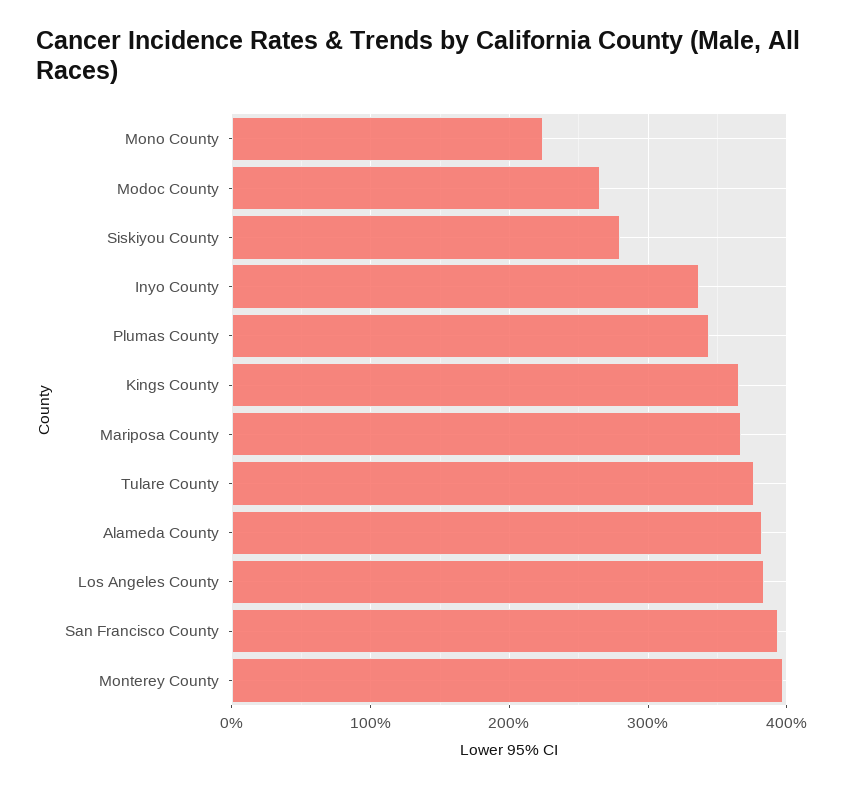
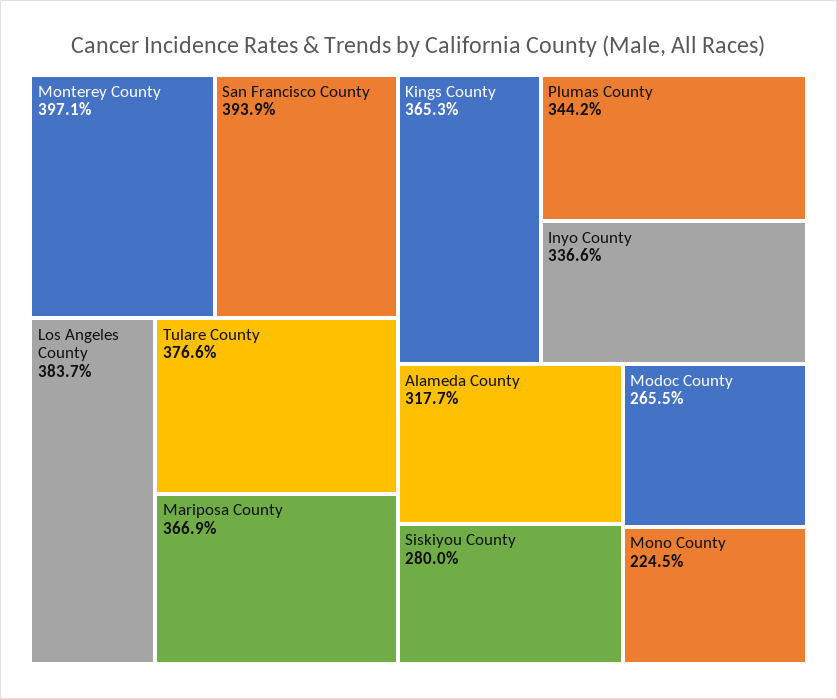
  {
    "Mono County": 224.5,
    "Modoc County": 265.5,
    "Siskiyou County": 280,
    "Inyo County": 336.6,
    "Plumas County": 344.2,
    "Kings County": 365.3,
    "Mariposa County": 366.9,
    "Tulare County": 376.6,
-   "Alameda County": 380,
+   "Alameda County": 317.7,
    "Los Angeles County": 383.7,
    "San Francisco County": 393.9,
    "Monterey County": 397.1
  }

